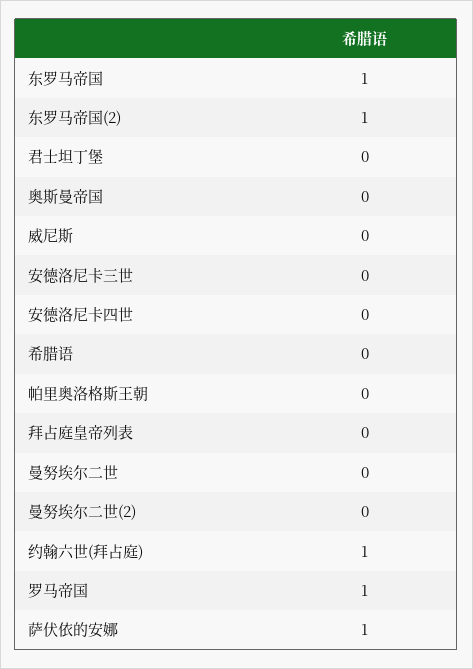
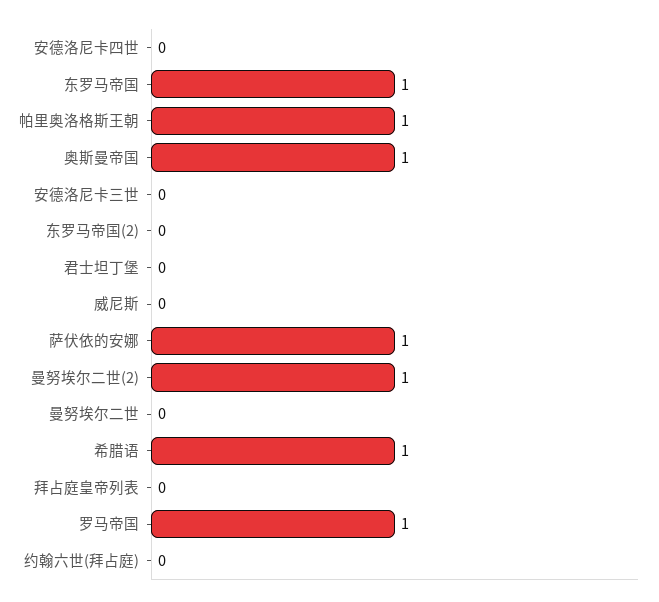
  {
    "东罗马帝国": 1,
-   "东罗马帝国(2)": 1,
+   "东罗马帝国(2)": 0,
    "君士坦丁堡": 0,
-   "奥斯曼帝国": 0,
+   "奥斯曼帝国": 1,
    "威尼斯": 0,
    "安德洛尼卡三世": 0,
    "安德洛尼卡四世": 0,
-   "希腊语": 0,
+   "希腊语": 1,
-   "帕里奥洛格斯王朝": 0,
+   "帕里奥洛格斯王朝": 1,
    "拜占庭皇帝列表": 0,
    "曼努埃尔二世": 0,
-   "曼努埃尔二世(2)": 0,
+   "曼努埃尔二世(2)": 1,
-   "约翰六世(拜占庭)": 1,
+   "约翰六世(拜占庭)": 0,
    "罗马帝国": 1,
    "萨伏依的安娜": 1
  }

